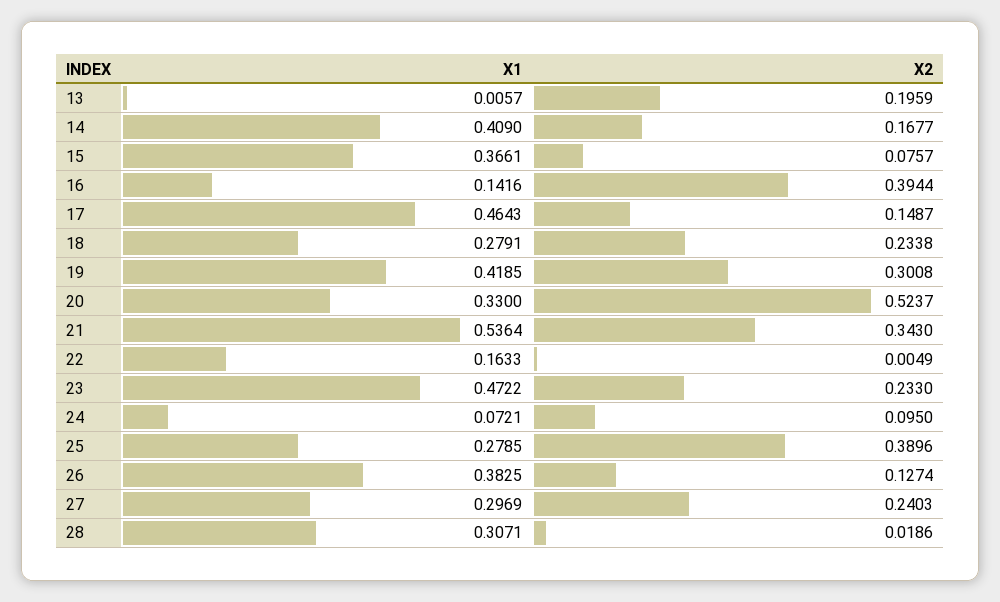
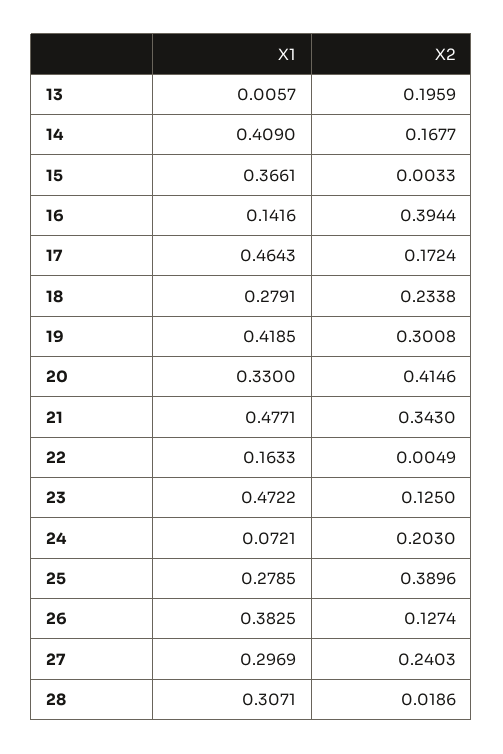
  {
    "X1": {
      "13": 0.0057,
      "14": 0.409,
      "15": 0.3661,
      "16": 0.1416,
      "17": 0.4643,
      "18": 0.2791,
      "19": 0.4185,
      "20": 0.33,
-     "21": 0.5364,
+     "21": 0.4771,
      "22": 0.1633,
      "23": 0.4722,
      "24": 0.0721,
      "25": 0.2785,
      "26": 0.3825,
      "27": 0.2969,
      "28": 0.3071
    },
    "X2": {
      "13": 0.1959,
      "14": 0.1677,
-     "15": 0.0757,
+     "15": 0.0033,
      "16": 0.3944,
-     "17": 0.1487,
+     "17": 0.1724,
      "18": 0.2338,
      "19": 0.3008,
-     "20": 0.5237,
+     "20": 0.4146,
      "21": 0.343,
      "22": 0.0049,
-     "23": 0.233,
+     "23": 0.125,
-     "24": 0.095,
+     "24": 0.203,
      "25": 0.3896,
      "26": 0.1274,
      "27": 0.2403,
      "28": 0.0186
    }
  }

